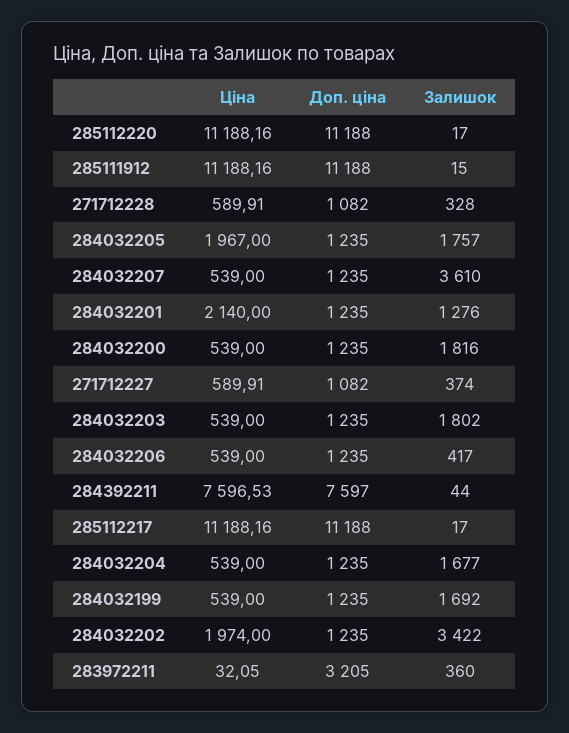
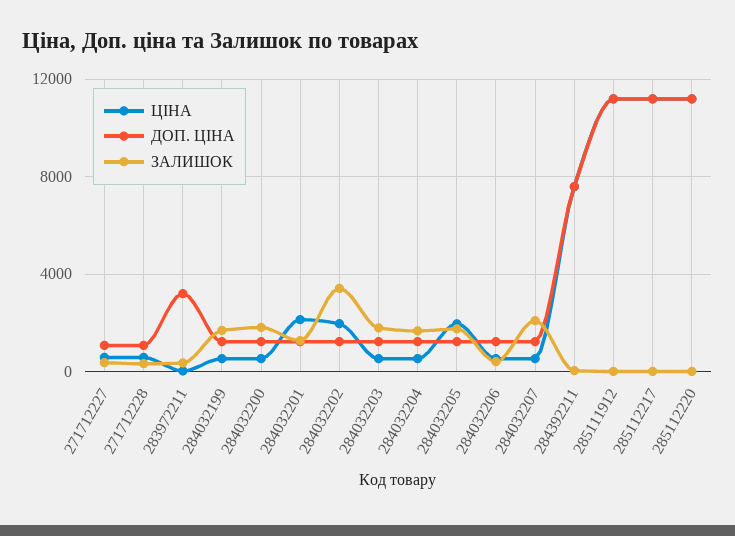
  {
    "Ціна": {
      "285112220": 11188.16,
      "285111912": 11188.16,
      "271712228": 589.91,
      "284032205": 1967,
      "284032207": 539,
      "284032201": 2140,
      "284032200": 539,
      "271712227": 589.91,
      "284032203": 539,
      "284032206": 539,
      "284392211": 7596.53,
      "285112217": 11188.16,
      "284032204": 539,
      "284032199": 539,
      "284032202": 1974,
      "283972211": 32.05
    },
    "Доп. ціна": {
      "285112220": 11188,
      "285111912": 11188,
      "271712228": 1082,
      "284032205": 1235,
      "284032207": 1235,
      "284032201": 1235,
      "284032200": 1235,
      "271712227": 1082,
      "284032203": 1235,
      "284032206": 1235,
      "284392211": 7597,
      "285112217": 11188,
      "284032204": 1235,
      "284032199": 1235,
      "284032202": 1235,
      "283972211": 3205
    },
    "Залишок": {
      "285112220": 17,
      "285111912": 15,
      "271712228": 328,
      "284032205": 1757,
-     "284032207": 3610,
+     "284032207": 2000,
      "284032201": 1276,
      "284032200": 1816,
      "271712227": 374,
      "284032203": 1802,
      "284032206": 417,
      "284392211": 44,
      "285112217": 17,
      "284032204": 1677,
      "284032199": 1692,
      "284032202": 3422,
      "283972211": 360
    }
  }

